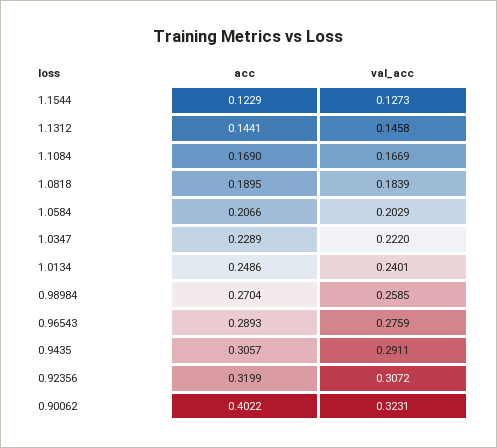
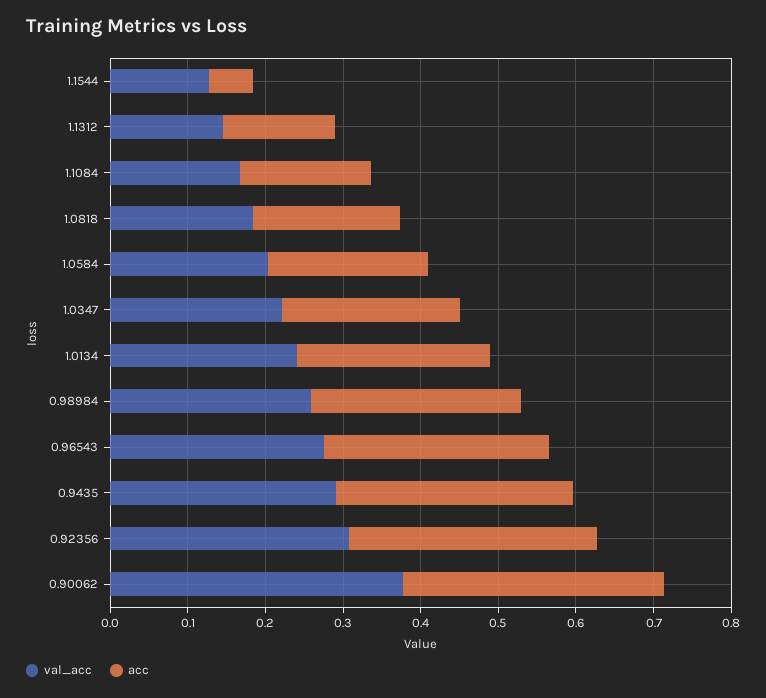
  {
    "acc": {
-     "1.1544": 0.1229,
+     "1.1544": 0.06,
      "1.1312": 0.1441,
      "1.1084": 0.169,
      "1.0818": 0.1895,
      "1.0584": 0.2066,
      "1.0347": 0.2289,
      "1.0134": 0.2486,
      "0.98984": 0.2704,
      "0.96543": 0.2893,
      "0.9435": 0.3057,
      "0.92356": 0.3199,
-     "0.90062": 0.4022
+     "0.90062": 0.34
    },
    "val_acc": {
      "1.1544": 0.1273,
      "1.1312": 0.1458,
      "1.1084": 0.1669,
      "1.0818": 0.1839,
      "1.0584": 0.2029,
      "1.0347": 0.222,
      "1.0134": 0.2401,
      "0.98984": 0.2585,
      "0.96543": 0.2759,
      "0.9435": 0.2911,
      "0.92356": 0.3072,
-     "0.90062": 0.3231
+     "0.90062": 0.38
    }
  }

